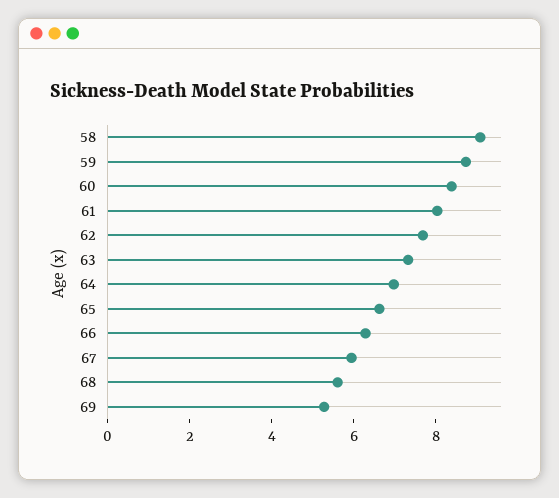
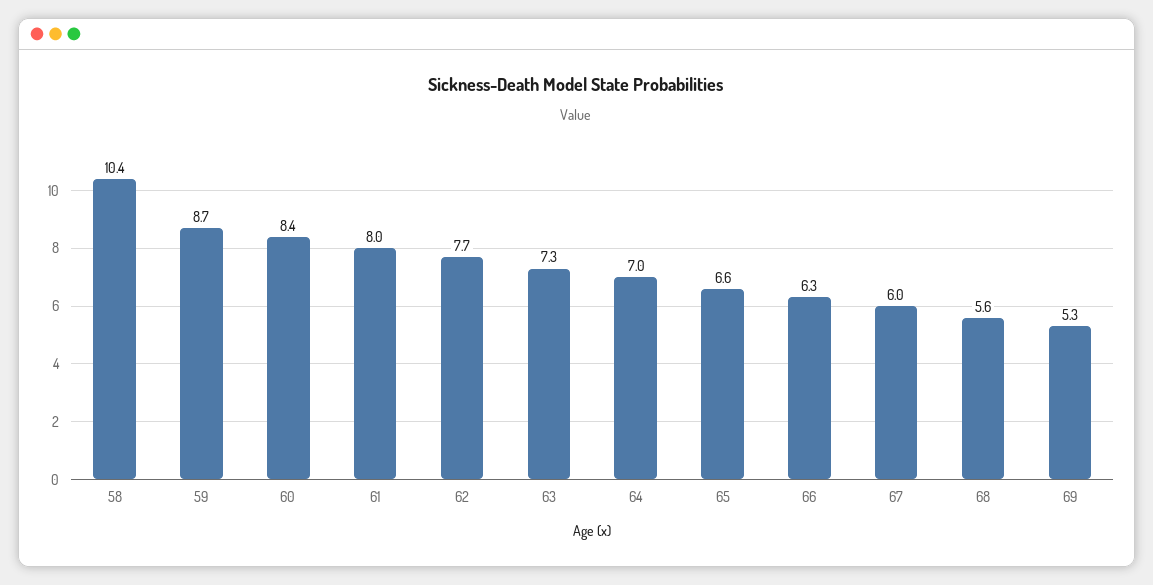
  {
-   "58": 9,
+   "58": 10.4,
    "59": 8.7,
    "60": 8.4,
    "61": 8,
    "62": 7.7,
    "63": 7.3,
    "64": 7,
    "65": 6.6,
    "66": 6.3,
    "67": 6,
    "68": 5.6,
    "69": 5.3
  }

